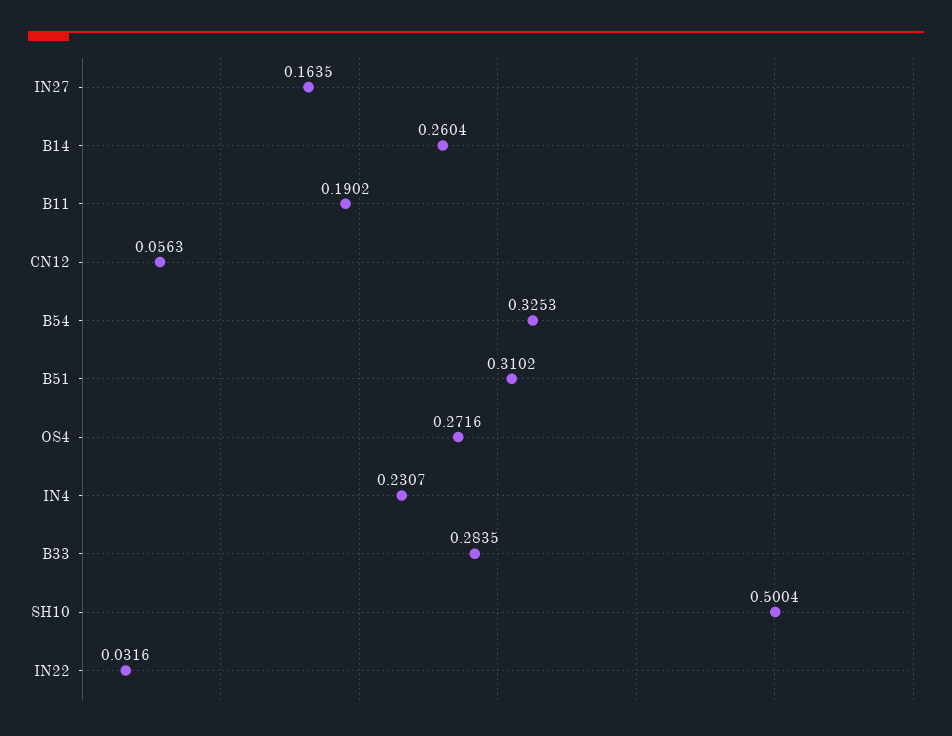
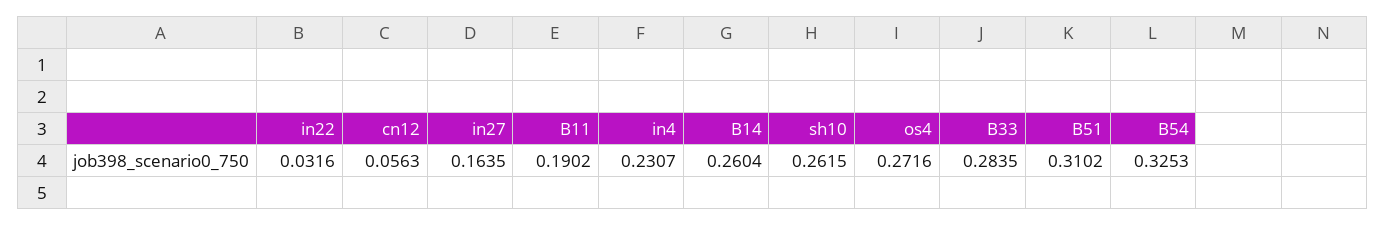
  {
    "IN27": 0.1635,
    "B14": 0.2604,
    "B11": 0.1902,
    "CN12": 0.0563,
    "B54": 0.3253,
    "B51": 0.3102,
    "OS4": 0.2716,
    "IN4": 0.2307,
    "B33": 0.2835,
-   "SH10": 0.5004,
+   "SH10": 0.2615,
    "IN22": 0.0316
  }

